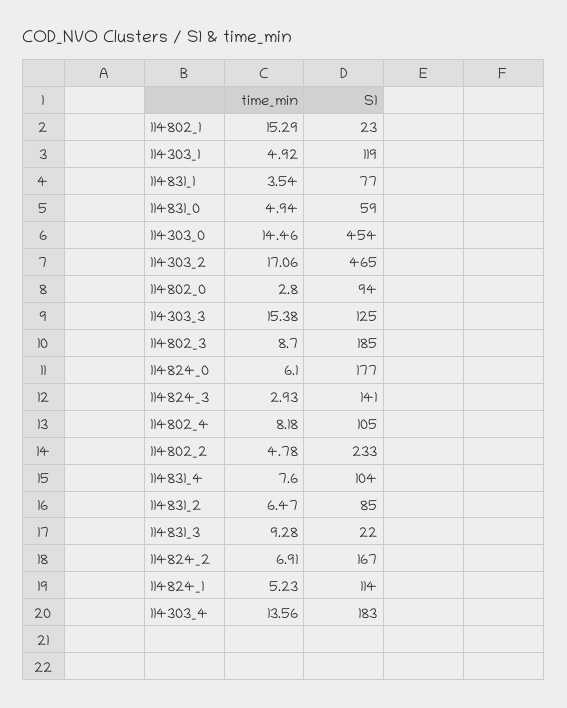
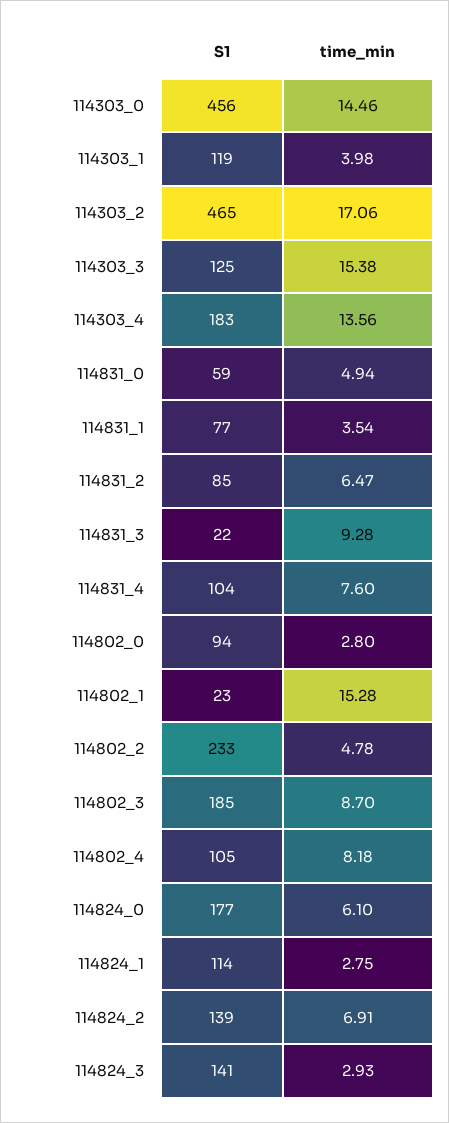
  {
    "time_min": {
-     "114802_1": 15.29,
+     "114802_1": 15.28,
-     "114303_1": 4.92,
+     "114303_1": 3.98,
      "114831_1": 3.54,
      "114831_0": 4.94,
      "114303_0": 14.46,
      "114303_2": 17.06,
      "114802_0": 2.8,
      "114303_3": 15.38,
      "114802_3": 8.7,
      "114824_0": 6.1,
      "114824_3": 2.93,
      "114802_4": 8.18,
      "114802_2": 4.78,
      "114831_4": 7.6,
      "114831_2": 6.47,
      "114831_3": 9.28,
      "114824_2": 6.91,
-     "114824_1": 5.23,
+     "114824_1": 2.75,
      "114303_4": 13.56
    },
    "S1": {
      "114802_1": 23,
      "114303_1": 119,
      "114831_1": 77,
      "114831_0": 59,
-     "114303_0": 454,
+     "114303_0": 456,
      "114303_2": 465,
      "114802_0": 94,
      "114303_3": 125,
      "114802_3": 185,
      "114824_0": 177,
      "114824_3": 141,
      "114802_4": 105,
      "114802_2": 233,
      "114831_4": 104,
      "114831_2": 85,
      "114831_3": 22,
-     "114824_2": 167,
+     "114824_2": 139,
      "114824_1": 114,
      "114303_4": 183
    }
  }

